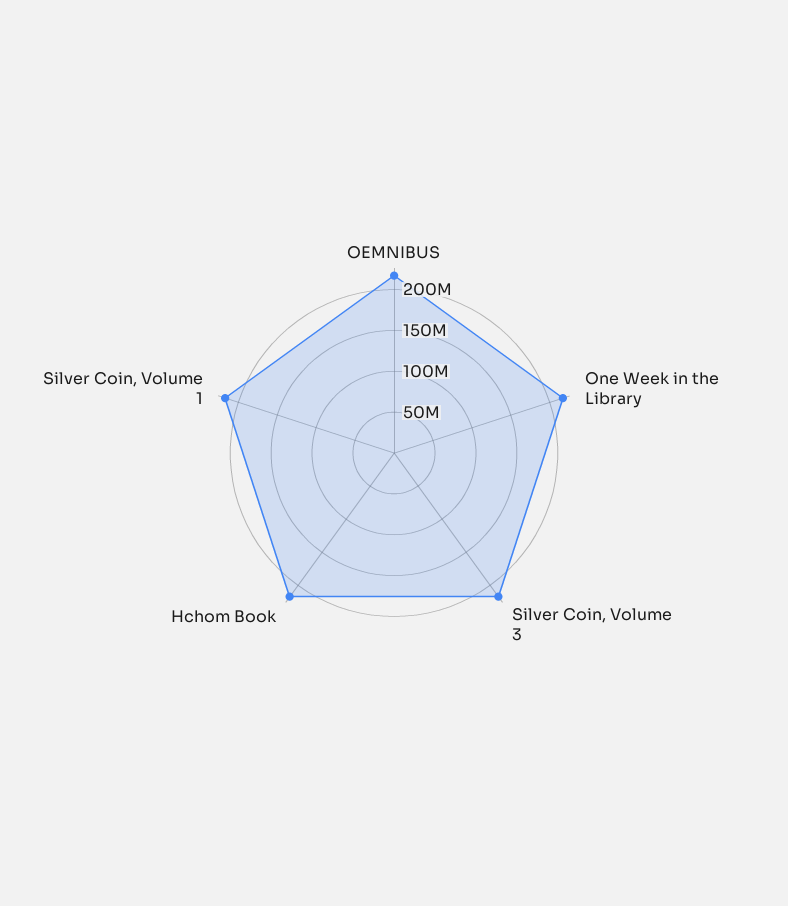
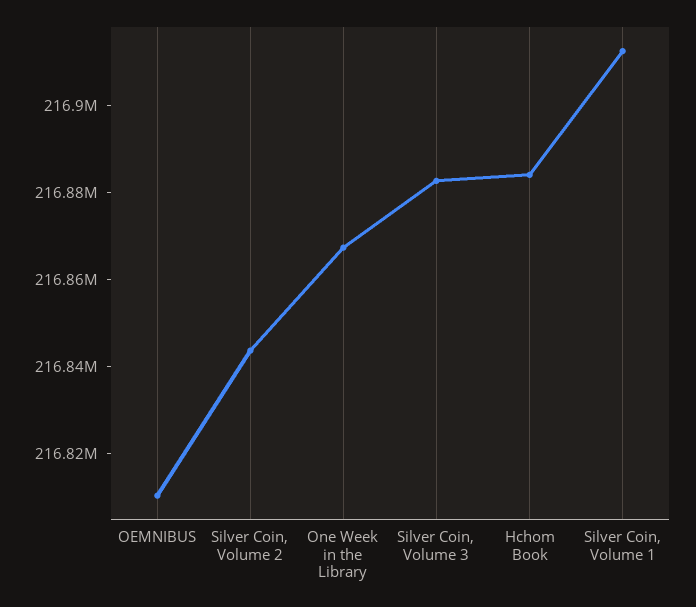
  {
    "OEMNIBUS": 216810000,
    "One Week in the Library": 216865000,
    "Silver Coin, Volume 3": 216885000,
    "Hchom Book": 216885000,
-   "Silver Coin, Volume 1": 216910000
+   "Silver Coin, Volume 1": 216910000,
+   "Silver Coin, Volume 2": 216845000
  }

